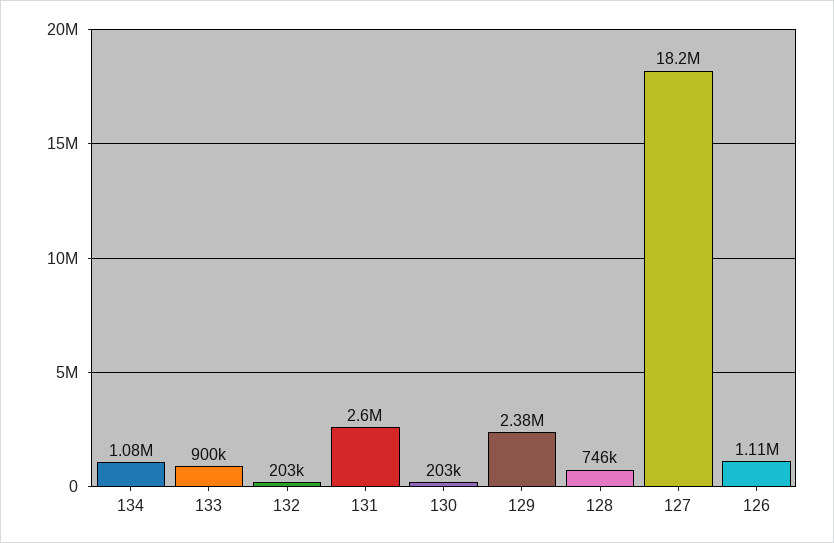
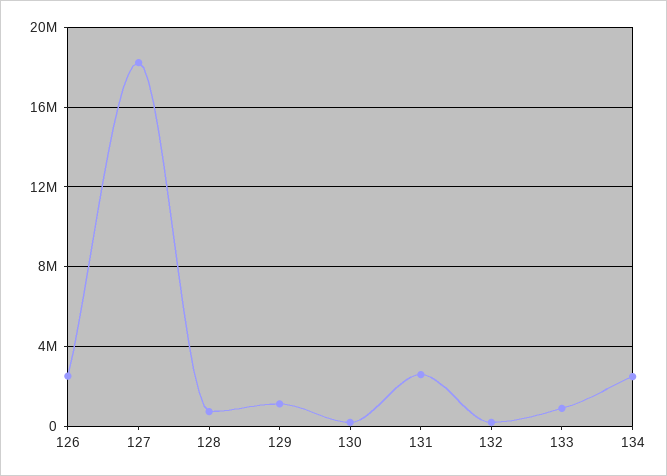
  {
-   "134": 1080000,
+   "134": 2500000,
    "133": 900000,
    "132": 203000,
    "131": 2600000,
    "130": 203000,
-   "129": 2380000,
+   "129": 1000000,
    "128": 746000,
    "127": 18200000,
-   "126": 1110000
+   "126": 2500000
  }

